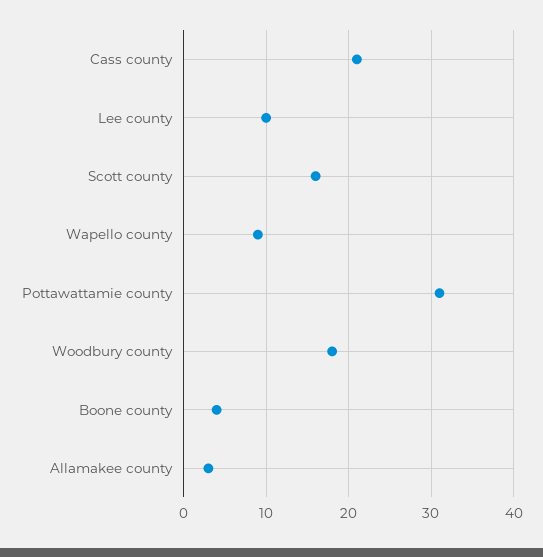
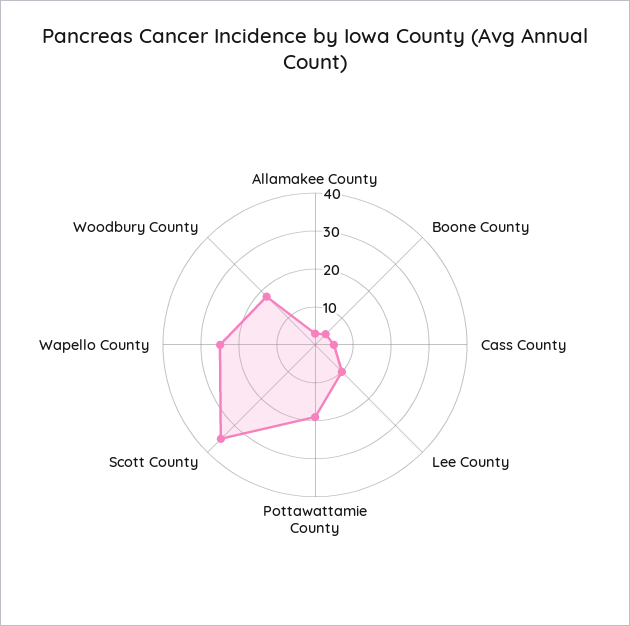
  {
-   "Cass county": 21,
+   "Cass county": 5,
    "Lee county": 10,
-   "Scott county": 16,
+   "Scott county": 35,
-   "Wapello county": 9,
+   "Wapello county": 25,
-   "Pottawattamie county": 31,
+   "Pottawattamie county": 20,
    "Woodbury county": 18,
    "Boone county": 4,
    "Allamakee county": 3
  }

